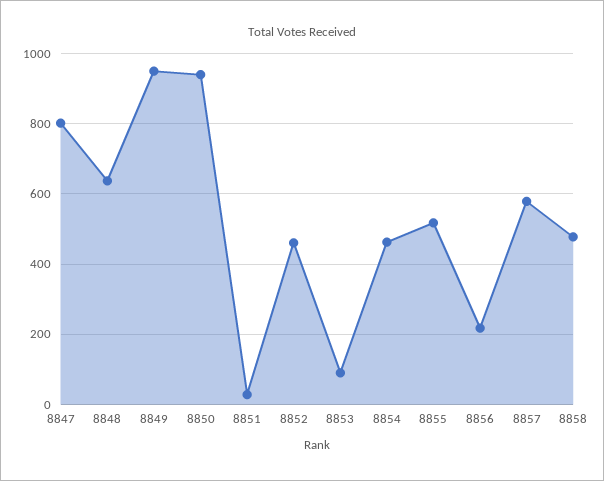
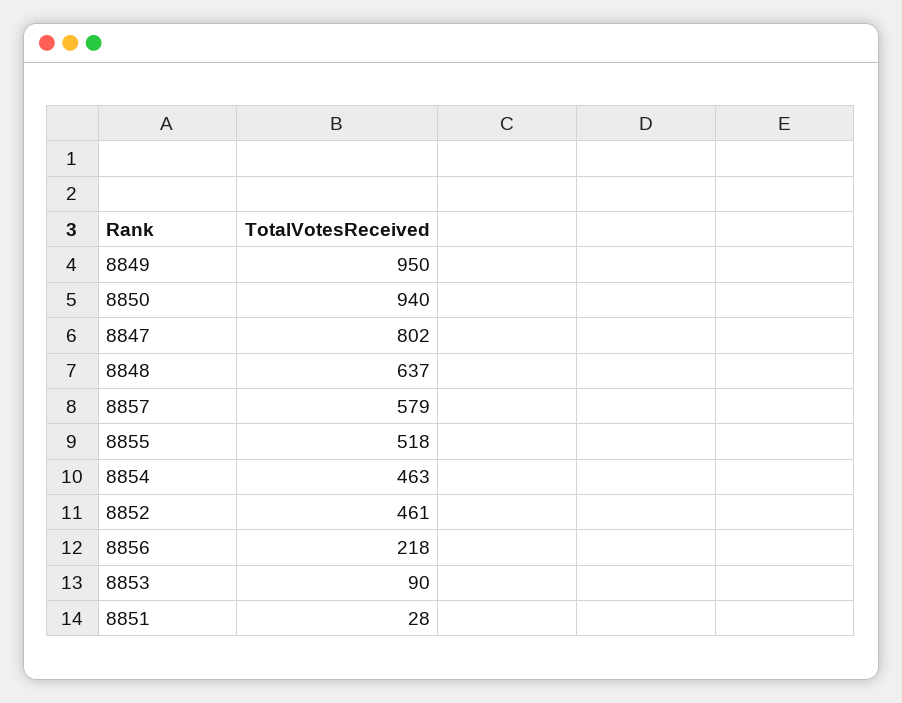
  {
    "8847": 802,
    "8848": 637,
    "8849": 950,
    "8850": 940,
    "8851": 28,
    "8852": 461,
    "8853": 90,
    "8854": 463,
    "8855": 518,
    "8856": 218,
-   "8857": 579,
+   "8857": 579
-   "8858": 480
  }

